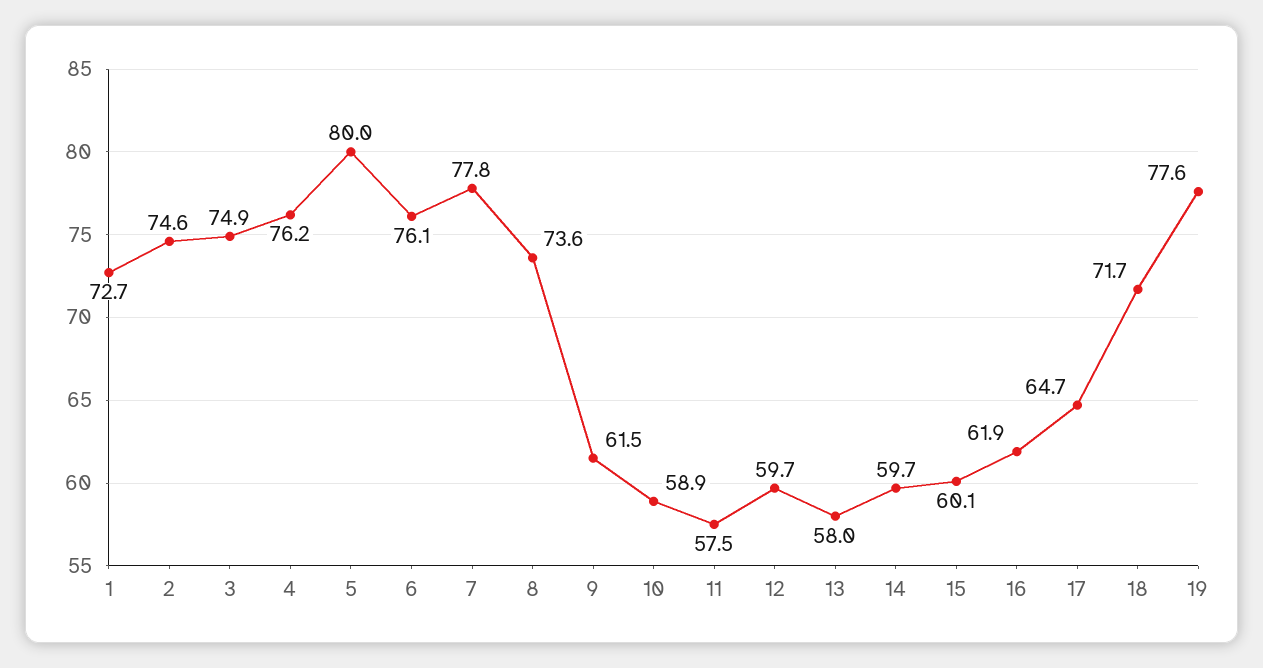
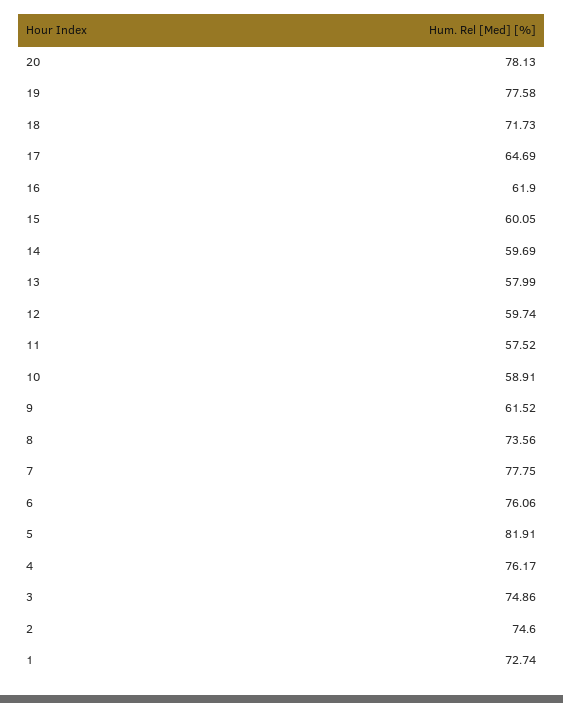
  {
    "1": 72.74,
    "2": 74.6,
    "3": 74.86,
    "4": 76.17,
-   "5": 80,
+   "5": 81.91,
    "6": 76.06,
    "7": 77.75,
    "8": 73.56,
    "9": 61.52,
    "10": 58.91,
    "11": 57.52,
    "12": 59.74,
    "13": 57.99,
    "14": 59.69,
    "15": 60.05,
    "16": 61.9,
    "17": 64.69,
    "18": 71.73,
-   "19": 77.58
+   "19": 77.58,
+   "20": 78.13
  }

